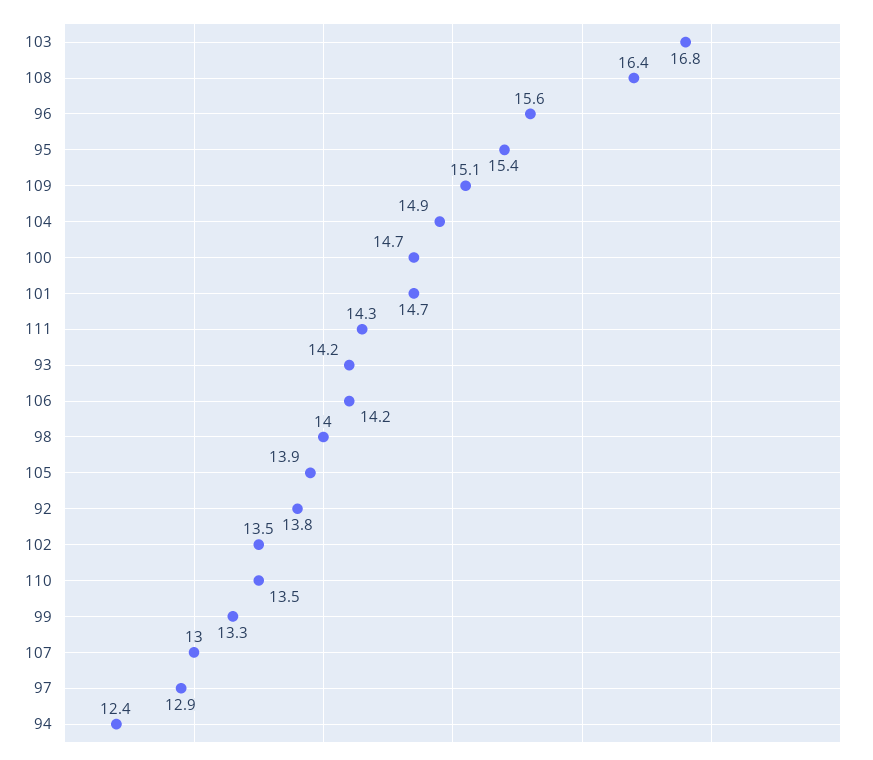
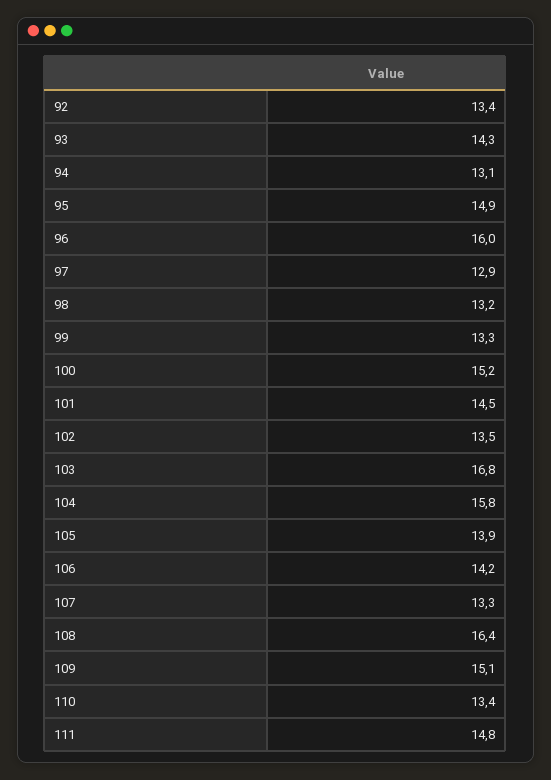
  {
    "103": 16.8,
    "108": 16.4,
-   "96": 15.6,
+   "96": 16,
-   "95": 15.4,
+   "95": 14.9,
    "109": 15.1,
-   "104": 14.9,
+   "104": 15.8,
-   "100": 14.7,
+   "100": 15.2,
-   "101": 14.7,
+   "101": 14.5,
-   "111": 14.3,
+   "111": 14.8,
-   "93": 14.2,
+   "93": 14.3,
    "106": 14.2,
-   "98": 14,
+   "98": 13.2,
    "105": 13.9,
-   "92": 13.8,
+   "92": 13.4,
    "102": 13.5,
-   "110": 13.5,
+   "110": 13.4,
    "99": 13.3,
-   "107": 13,
+   "107": 13.3,
    "97": 12.9,
-   "94": 12.4
+   "94": 13.1
  }

